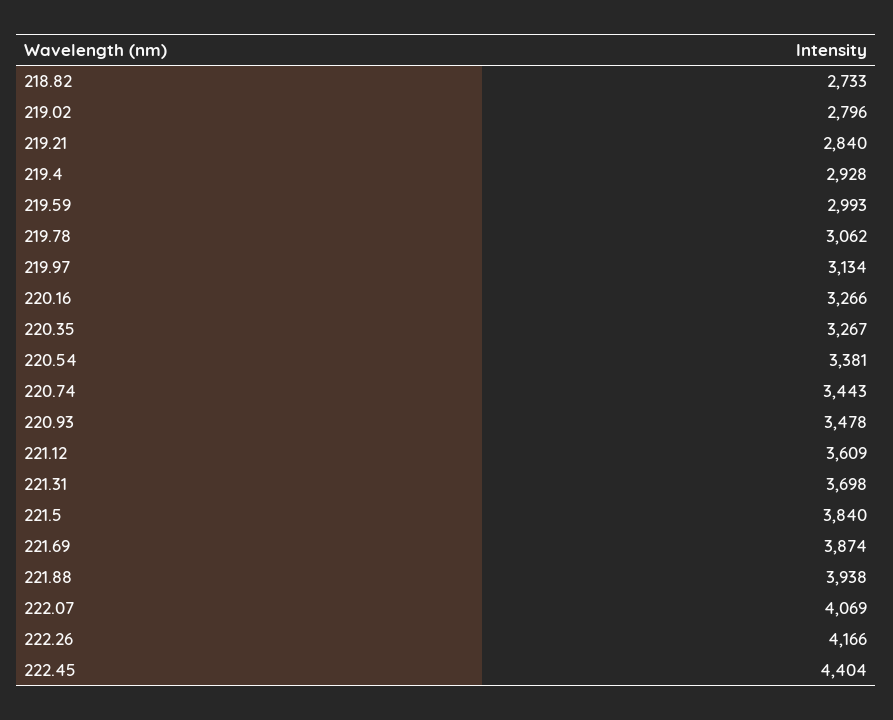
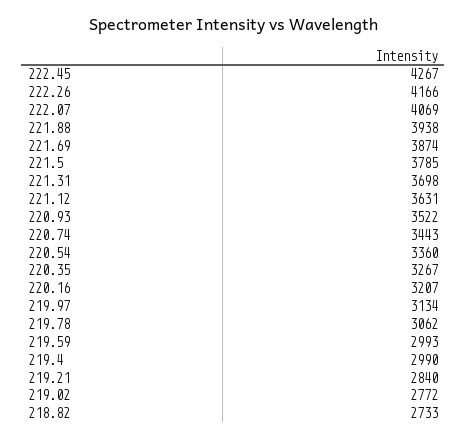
  {
    "218.82": 2733,
-   "219.02": 2796,
+   "219.02": 2772,
    "219.21": 2840,
-   "219.4": 2928,
+   "219.4": 2990,
    "219.59": 2993,
    "219.78": 3062,
    "219.97": 3134,
-   "220.16": 3266,
+   "220.16": 3207,
    "220.35": 3267,
-   "220.54": 3381,
+   "220.54": 3360,
    "220.74": 3443,
-   "220.93": 3478,
+   "220.93": 3522,
-   "221.12": 3609,
+   "221.12": 3631,
    "221.31": 3698,
-   "221.5": 3840,
+   "221.5": 3785,
    "221.69": 3874,
    "221.88": 3938,
    "222.07": 4069,
    "222.26": 4166,
-   "222.45": 4404
+   "222.45": 4267
  }

